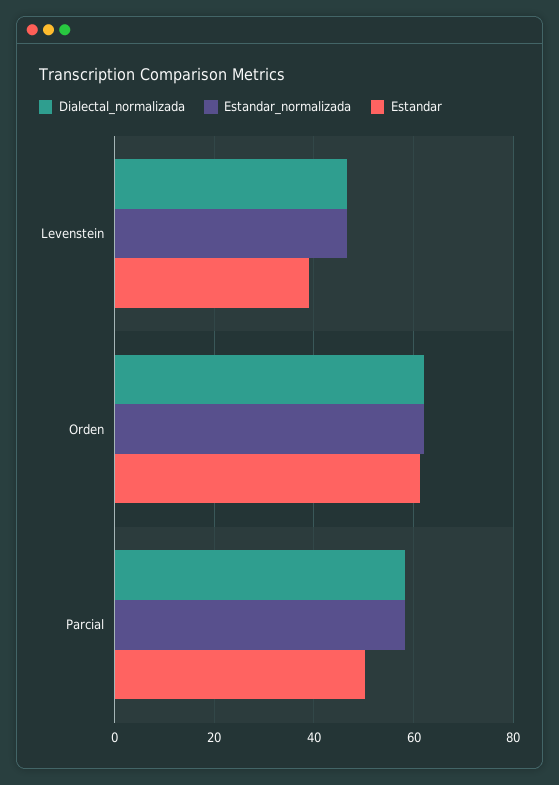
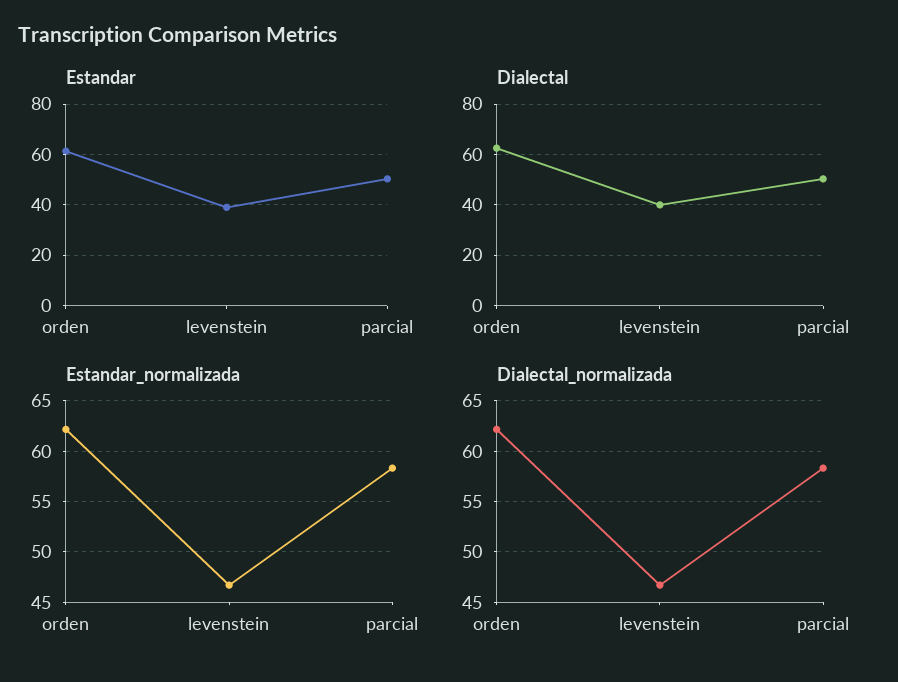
  {
    "Dialectal_normalizada": {
      "Levenstein": 47,
      "Orden": 62,
      "Parcial": 58
    },
    "Estandar_normalizada": {
      "Levenstein": 47,
      "Orden": 62,
      "Parcial": 58
    },
    "Estandar": {
      "Levenstein": 38,
      "Orden": 62,
      "Parcial": 50
-   }
+   },
+   "Dialectal": {
+     "Orden": 62.5,
+     "Levenstein": 40,
+     "Parcial": 50
+   }
  }

